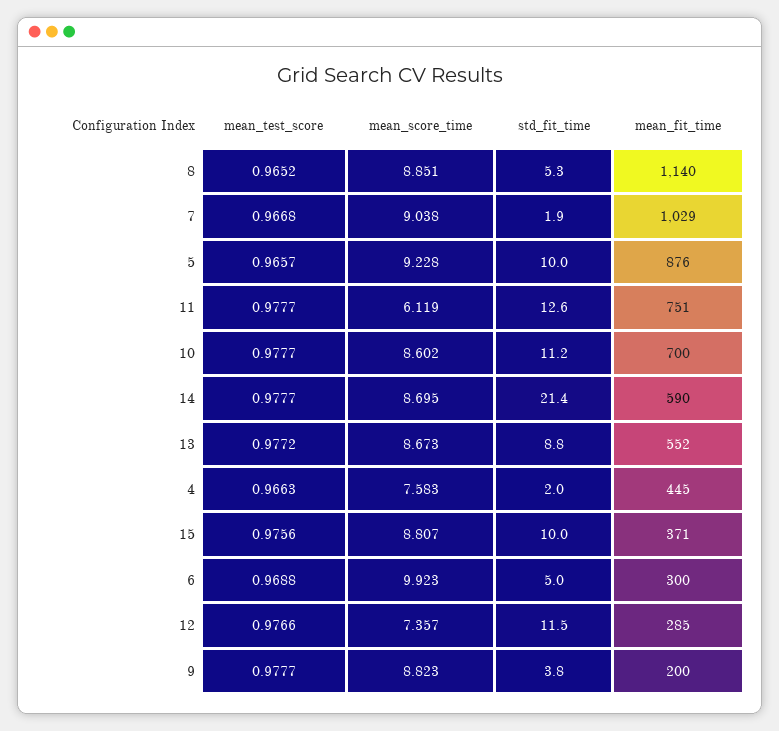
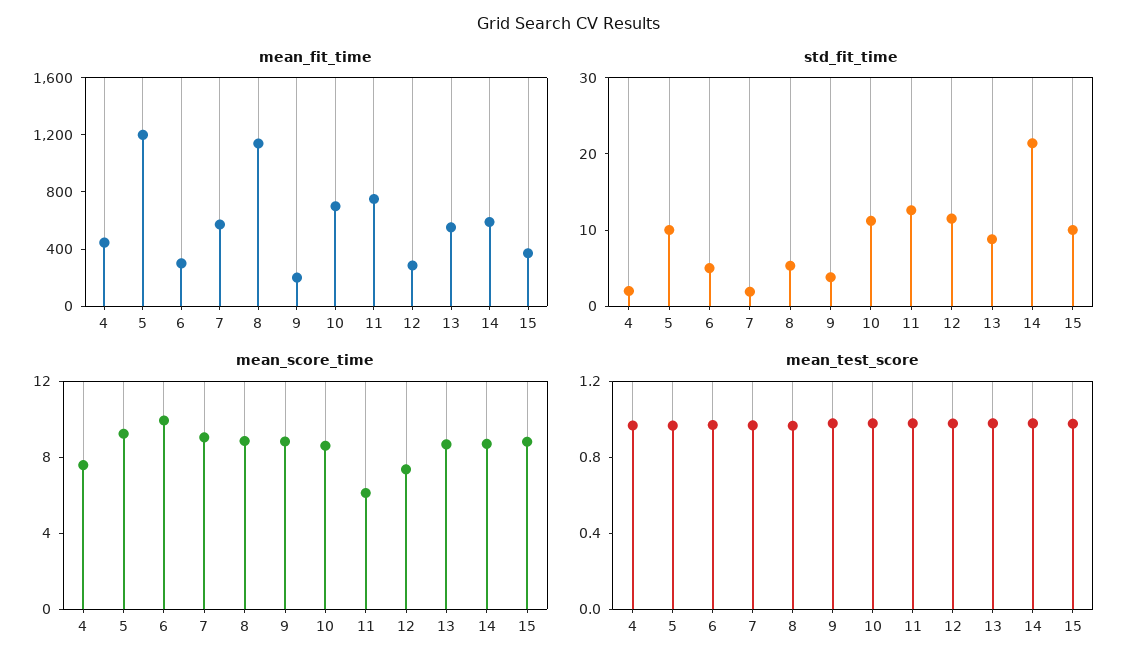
  {
    "mean_test_score": {
      "8": 0.9652,
      "7": 0.9668,
      "5": 0.9657,
      "11": 0.9777,
      "10": 0.9777,
      "14": 0.9777,
      "13": 0.9772,
      "4": 0.9663,
      "15": 0.9756,
      "6": 0.9688,
      "12": 0.9766,
      "9": 0.9777
    },
    "mean_score_time": {
      "8": 8.851,
      "7": 9.038,
      "5": 9.228,
      "11": 6.119,
      "10": 8.602,
      "14": 8.695,
      "13": 8.673,
      "4": 7.583,
      "15": 8.807,
      "6": 9.923,
      "12": 7.357,
      "9": 8.823
    },
    "std_fit_time": {
      "8": 5.3,
      "7": 1.9,
      "5": 10,
      "11": 12.6,
      "10": 11.2,
      "14": 21.4,
      "13": 8.8,
      "4": 2,
      "15": 10,
      "6": 5,
      "12": 11.5,
      "9": 3.8
    },
    "mean_fit_time": {
      "8": 1140,
-     "7": 1029,
+     "7": 600,
-     "5": 876,
+     "5": 1200,
      "11": 751,
      "10": 700,
      "14": 590,
      "13": 552,
      "4": 445,
      "15": 371,
      "6": 300,
      "12": 285,
      "9": 200
    }
  }

